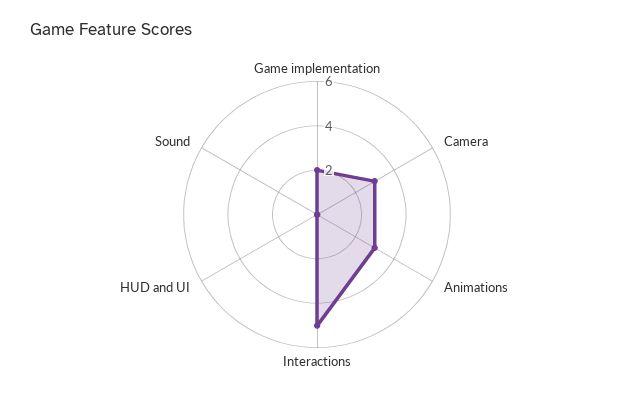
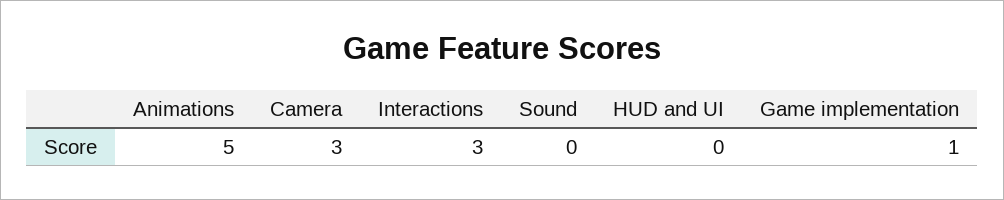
  {
-   "Game implementation": 2,
+   "Game implementation": 1,
    "Camera": 3,
-   "Animations": 3,
+   "Animations": 5,
-   "Interactions": 5,
+   "Interactions": 3,
    "HUD and UI": 0,
    "Sound": 0
  }

